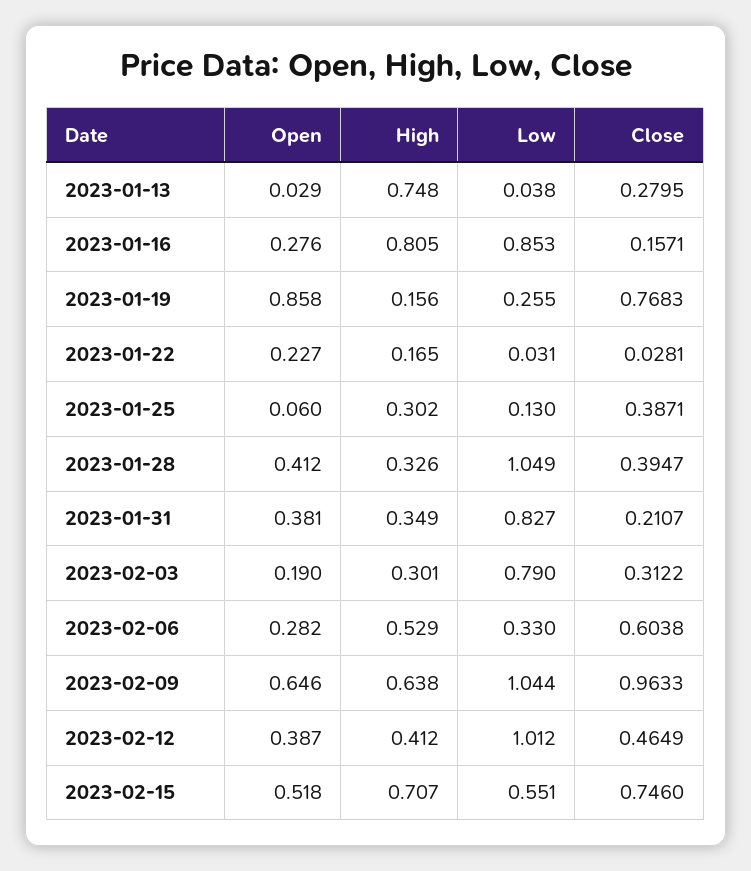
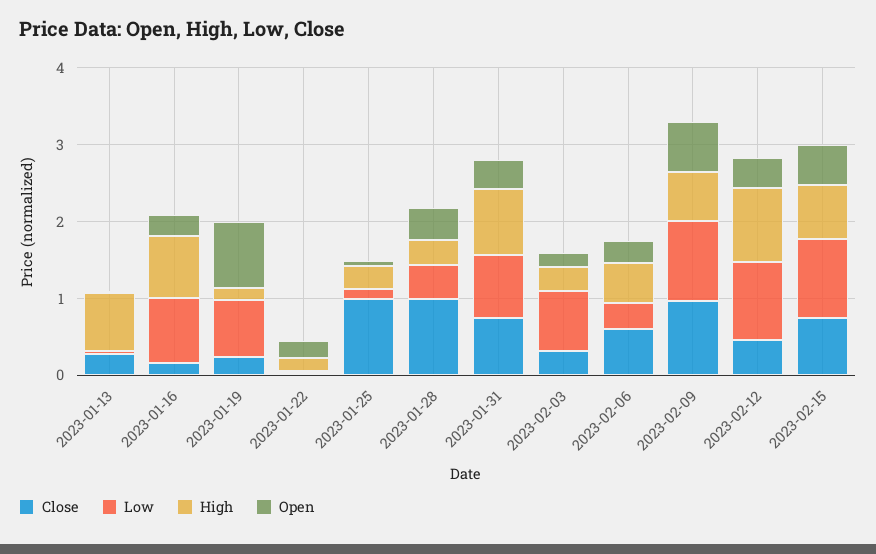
  {
    "Open": {
      "2023-01-13": 0.029,
      "2023-01-16": 0.276,
      "2023-01-19": 0.858,
      "2023-01-22": 0.227,
      "2023-01-25": 0.06,
      "2023-01-28": 0.412,
      "2023-01-31": 0.381,
      "2023-02-03": 0.19,
      "2023-02-06": 0.282,
      "2023-02-09": 0.646,
      "2023-02-12": 0.387,
      "2023-02-15": 0.518
    },
    "High": {
      "2023-01-13": 0.748,
      "2023-01-16": 0.805,
      "2023-01-19": 0.156,
      "2023-01-22": 0.165,
      "2023-01-25": 0.302,
      "2023-01-28": 0.326,
-     "2023-01-31": 0.349,
+     "2023-01-31": 0.8,
      "2023-02-03": 0.301,
      "2023-02-06": 0.529,
      "2023-02-09": 0.638,
-     "2023-02-12": 0.412,
+     "2023-02-12": 1,
      "2023-02-15": 0.707
    },
    "Low": {
      "2023-01-13": 0.038,
      "2023-01-16": 0.853,
-     "2023-01-19": 0.255,
+     "2023-01-19": 0.8,
      "2023-01-22": 0.031,
      "2023-01-25": 0.13,
-     "2023-01-28": 1.049,
+     "2023-01-28": 0.4,
      "2023-01-31": 0.827,
      "2023-02-03": 0.79,
      "2023-02-06": 0.33,
      "2023-02-09": 1.044,
      "2023-02-12": 1.012,
-     "2023-02-15": 0.551
+     "2023-02-15": 1
    },
    "Close": {
      "2023-01-13": 0.2795,
      "2023-01-16": 0.1571,
-     "2023-01-19": 0.7683,
+     "2023-01-19": 0.2,
      "2023-01-22": 0.0281,
-     "2023-01-25": 0.3871,
+     "2023-01-25": 1,
-     "2023-01-28": 0.3947,
+     "2023-01-28": 1,
-     "2023-01-31": 0.2107,
+     "2023-01-31": 0.8,
      "2023-02-03": 0.3122,
      "2023-02-06": 0.6038,
      "2023-02-09": 0.9633,
      "2023-02-12": 0.4649,
      "2023-02-15": 0.746
    }
  }

